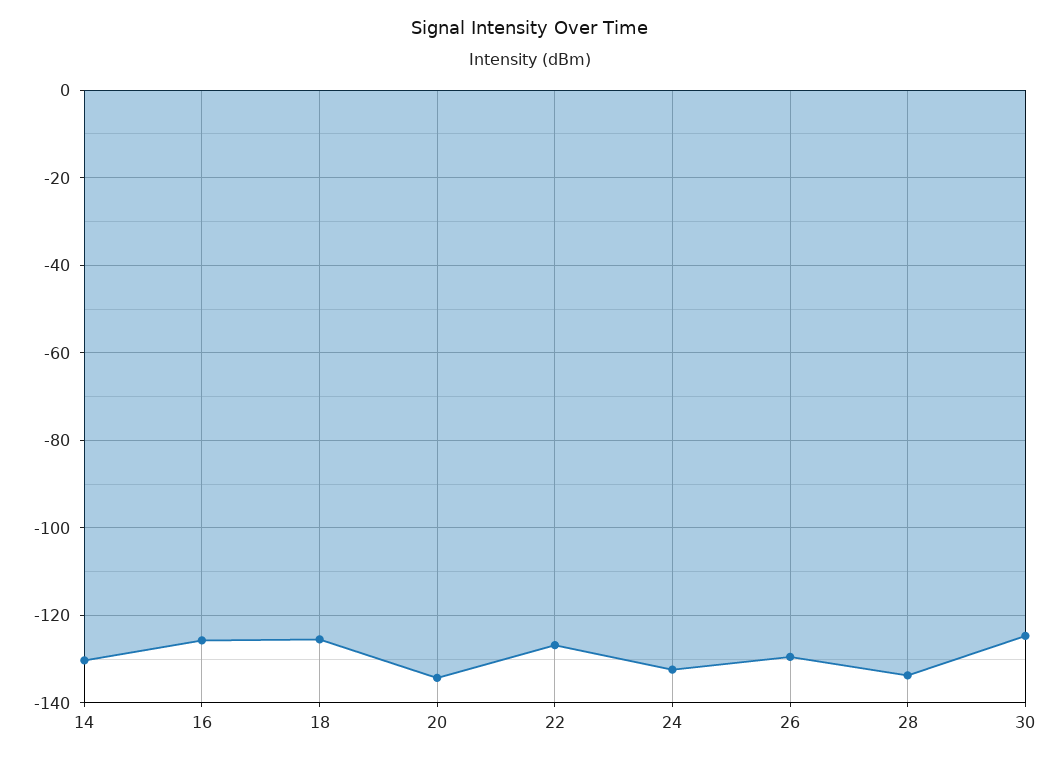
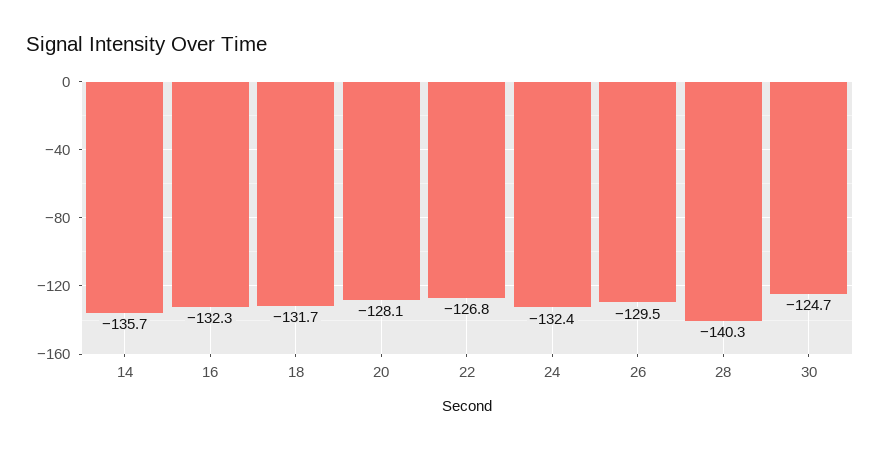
  {
-   "14": -130,
+   "14": -135.7,
-   "16": -126,
+   "16": -132.3,
-   "18": -126,
+   "18": -131.7,
-   "20": -134,
+   "20": -128.1,
    "22": -126.8,
    "24": -132.4,
    "26": -129.5,
-   "28": -134,
+   "28": -140.3,
    "30": -124.7
  }

